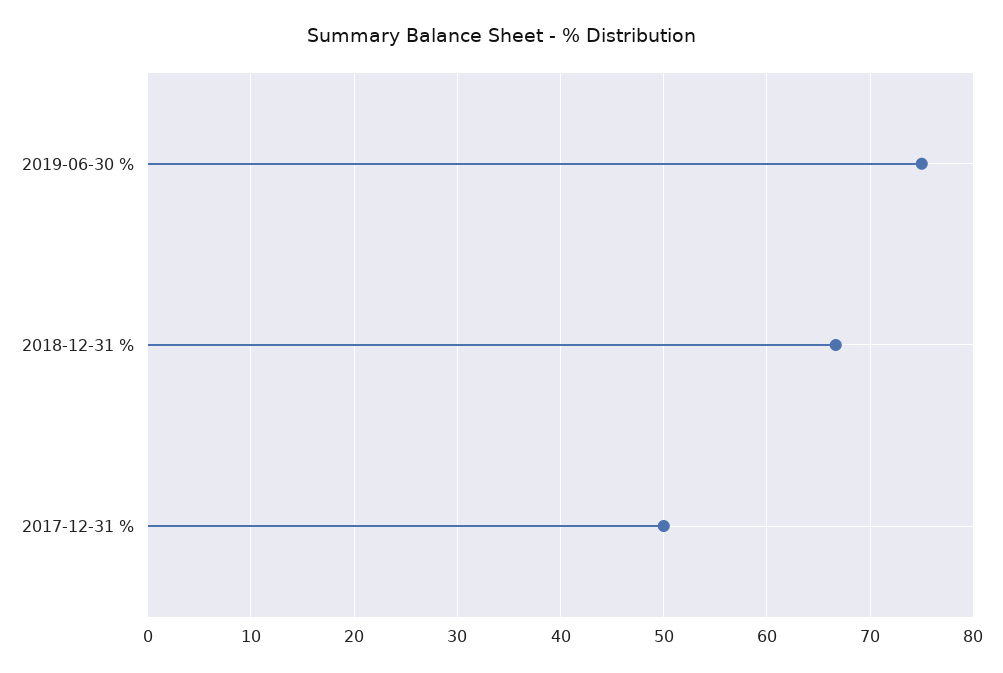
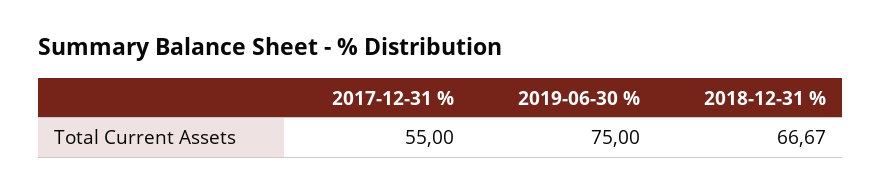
  {
    "2019-06-30 %": 75,
    "2018-12-31 %": 66.67,
-   "2017-12-31 %": 50
+   "2017-12-31 %": 55
  }

